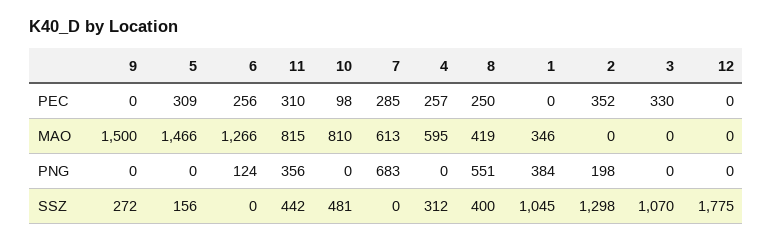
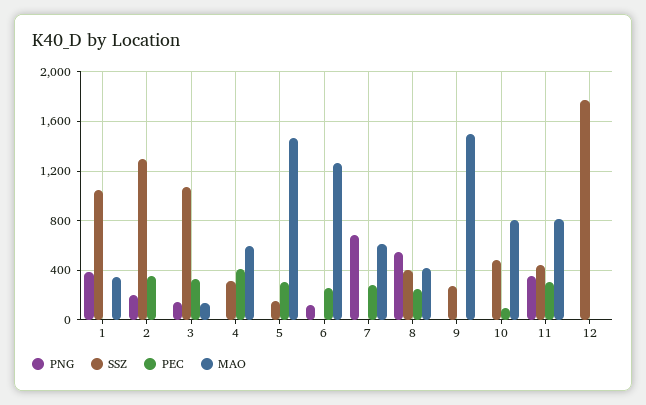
  {
    "PEC": {
      "9": 0,
      "5": 309,
      "6": 256,
      "11": 310,
      "10": 98,
      "7": 285,
-     "4": 257,
+     "4": 400,
      "8": 250,
      "1": 0,
      "2": 352,
      "3": 330,
      "12": 0
    },
    "MAO": {
      "9": 1500,
      "5": 1466,
      "6": 1266,
      "11": 815,
      "10": 810,
      "7": 613,
      "4": 595,
      "8": 419,
      "1": 346,
      "2": 0,
-     "3": 0,
+     "3": 150,
      "12": 0
    },
    "PNG": {
      "9": 0,
      "5": 0,
      "6": 124,
      "11": 356,
      "10": 0,
      "7": 683,
      "4": 0,
      "8": 551,
      "1": 384,
      "2": 198,
-     "3": 0,
+     "3": 150,
      "12": 0
    },
    "SSZ": {
      "9": 272,
      "5": 156,
      "6": 0,
      "11": 442,
      "10": 481,
      "7": 0,
      "4": 312,
      "8": 400,
      "1": 1045,
      "2": 1298,
      "3": 1070,
      "12": 1775
    }
  }

